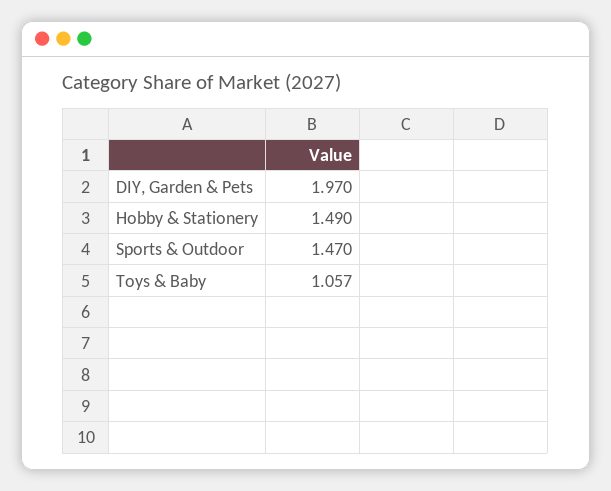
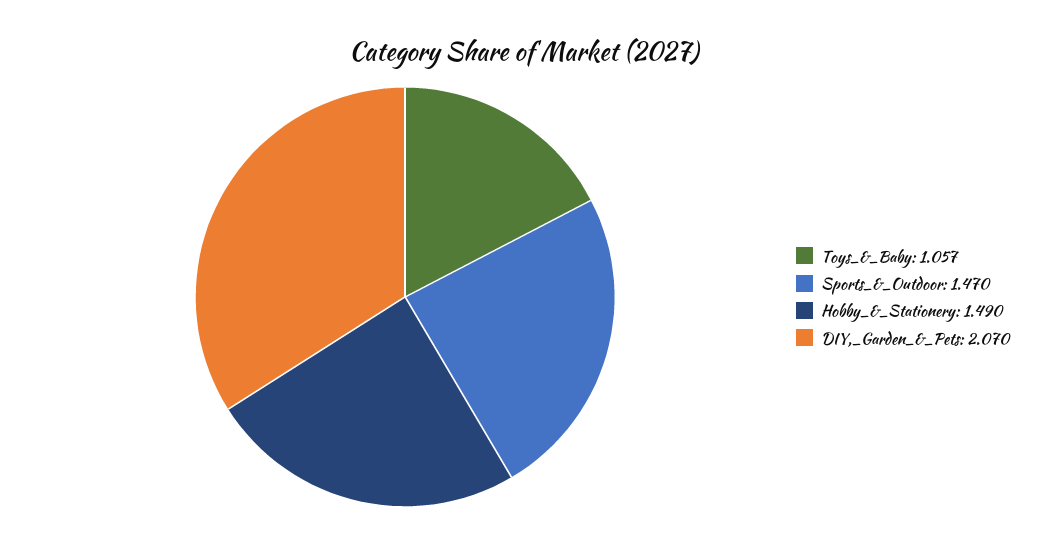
  {
-   "DIY, Garden & Pets": 1.97,
+   "DIY, Garden & Pets": 2.07,
    "Hobby & Stationery": 1.49,
    "Sports & Outdoor": 1.47,
    "Toys & Baby": 1.057
  }

